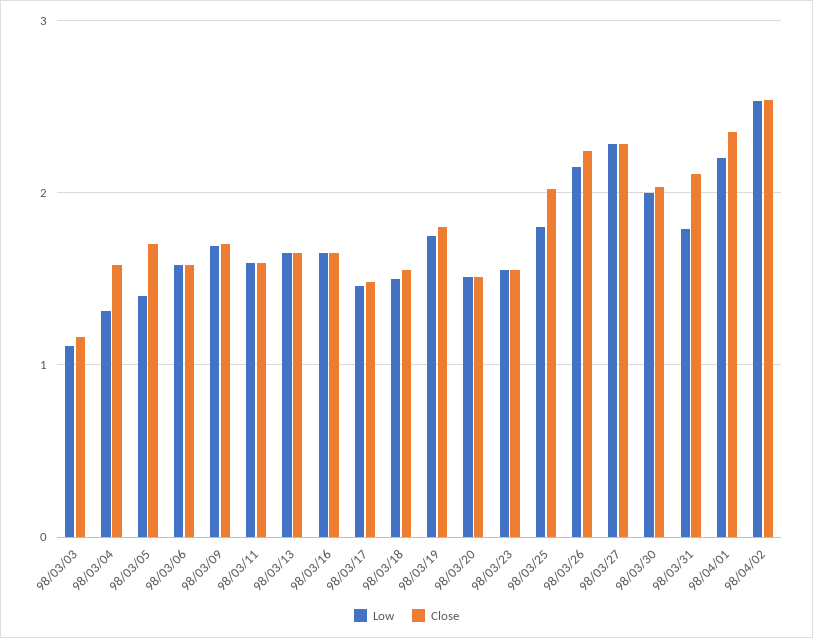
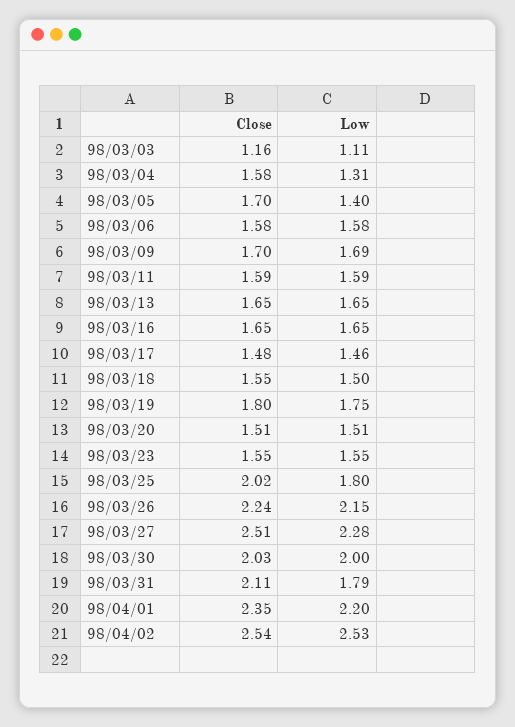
  {
    "Low": {
      "98/03/03": 1.11,
      "98/03/04": 1.31,
      "98/03/05": 1.4,
      "98/03/06": 1.58,
      "98/03/09": 1.69,
      "98/03/11": 1.59,
      "98/03/13": 1.65,
      "98/03/16": 1.65,
      "98/03/17": 1.46,
      "98/03/18": 1.5,
      "98/03/19": 1.75,
      "98/03/20": 1.51,
      "98/03/23": 1.55,
      "98/03/25": 1.8,
      "98/03/26": 2.15,
      "98/03/27": 2.28,
      "98/03/30": 2,
      "98/03/31": 1.79,
      "98/04/01": 2.2,
      "98/04/02": 2.53
    },
    "Close": {
      "98/03/03": 1.16,
      "98/03/04": 1.58,
      "98/03/05": 1.7,
      "98/03/06": 1.58,
      "98/03/09": 1.7,
      "98/03/11": 1.59,
      "98/03/13": 1.65,
      "98/03/16": 1.65,
      "98/03/17": 1.48,
      "98/03/18": 1.55,
      "98/03/19": 1.8,
      "98/03/20": 1.51,
      "98/03/23": 1.55,
      "98/03/25": 2.02,
      "98/03/26": 2.24,
-     "98/03/27": 2.3,
+     "98/03/27": 2.51,
      "98/03/30": 2.03,
      "98/03/31": 2.11,
      "98/04/01": 2.35,
      "98/04/02": 2.54
    }
  }

